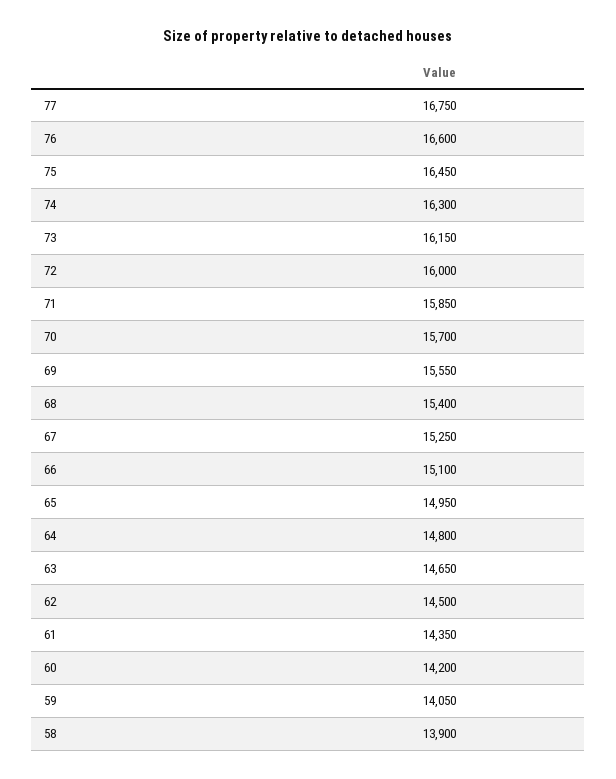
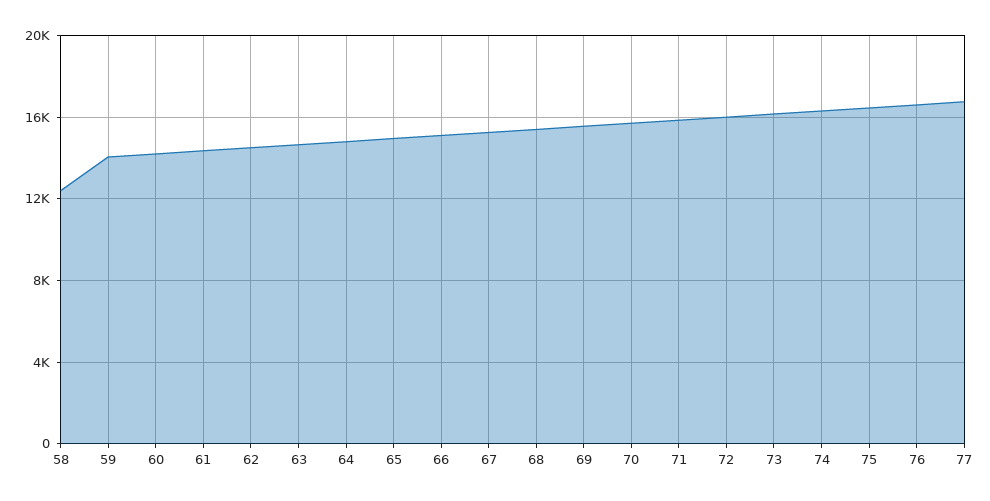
  {
    "77": 16750,
    "76": 16600,
    "75": 16450,
    "74": 16300,
    "73": 16150,
    "72": 16000,
    "71": 15850,
    "70": 15700,
    "69": 15550,
    "68": 15400,
    "67": 15250,
    "66": 15100,
    "65": 14950,
    "64": 14800,
    "63": 14650,
    "62": 14500,
    "61": 14350,
    "60": 14200,
    "59": 14050,
-   "58": 13900
+   "58": 12500
  }

